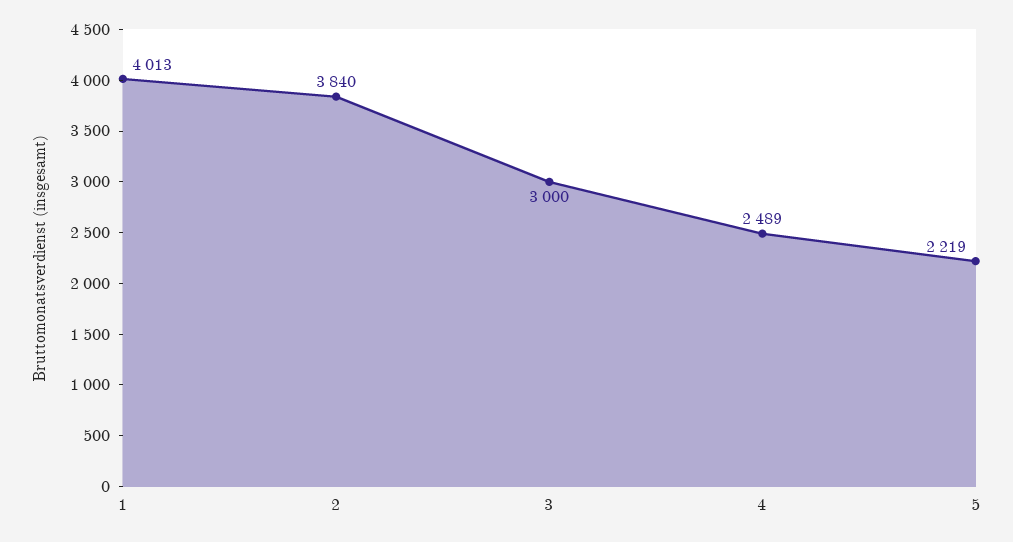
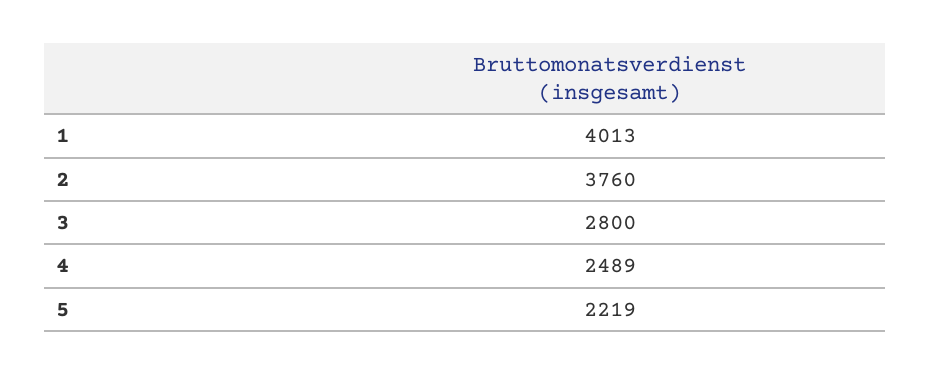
  {
    "1": 4013,
-   "2": 3840,
+   "2": 3760,
-   "3": 3000,
+   "3": 2800,
    "4": 2489,
    "5": 2219
  }

